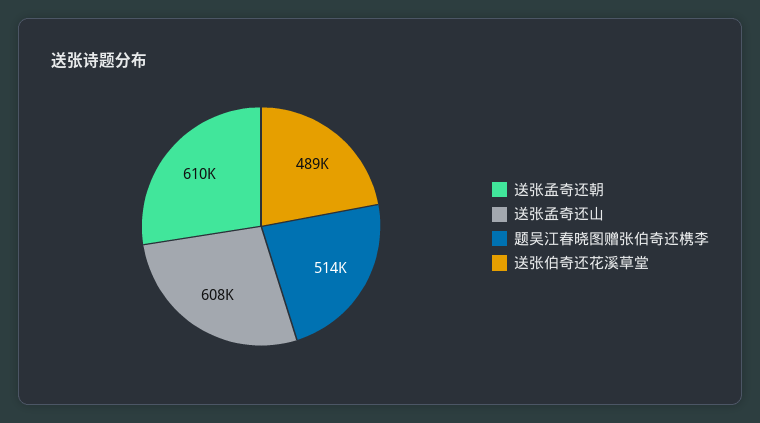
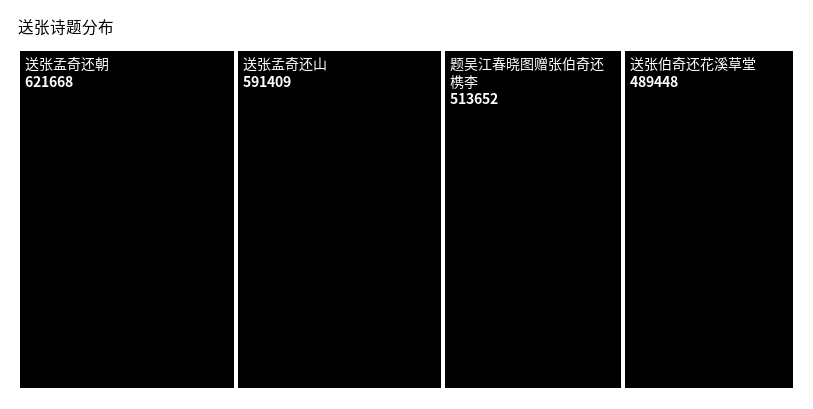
  {
-   "送张孟奇还朝": 610000,
+   "送张孟奇还朝": 621668,
-   "送张孟奇还山": 608000,
+   "送张孟奇还山": 591409,
    "题吴江春晓图赠张伯奇还槜李": 513652,
    "送张伯奇还花溪草堂": 489448
  }

